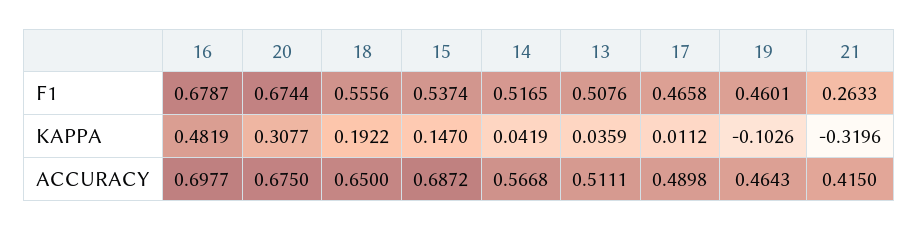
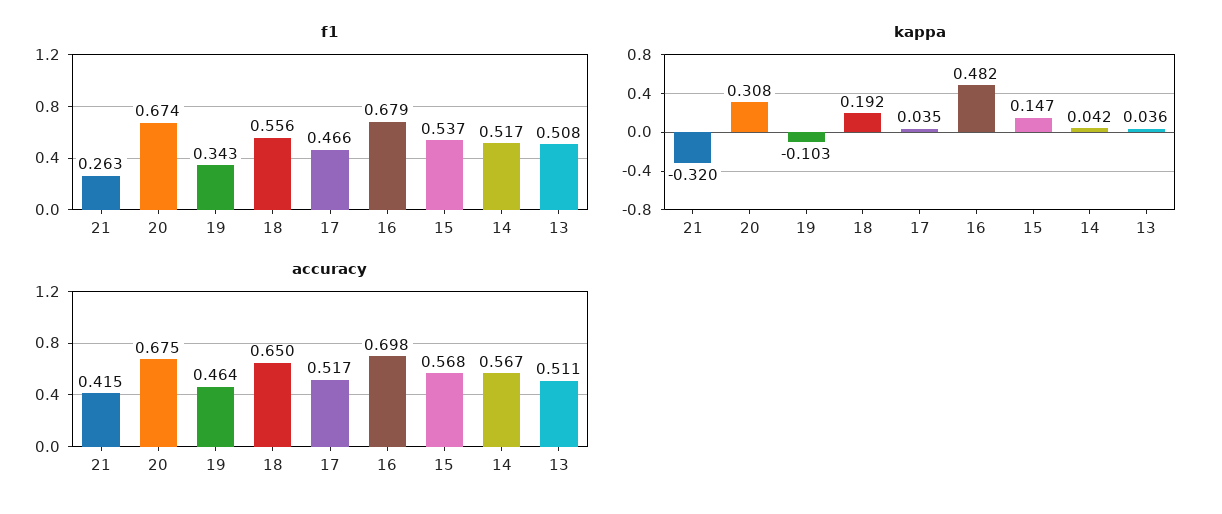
  {
    "F1": {
      "16": 0.6787,
      "20": 0.6744,
      "18": 0.5556,
      "15": 0.5374,
      "14": 0.5165,
      "13": 0.5076,
      "17": 0.4658,
-     "19": 0.4601,
+     "19": 0.343,
      "21": 0.2633
    },
    "KAPPA": {
      "16": 0.4819,
      "20": 0.3077,
      "18": 0.1922,
      "15": 0.147,
      "14": 0.0419,
      "13": 0.0359,
-     "17": 0.0112,
+     "17": 0.035,
      "19": -0.1026,
      "21": -0.3196
    },
    "ACCURACY": {
      "16": 0.6977,
      "20": 0.675,
      "18": 0.65,
-     "15": 0.6872,
+     "15": 0.568,
      "14": 0.5668,
      "13": 0.5111,
-     "17": 0.4898,
+     "17": 0.517,
      "19": 0.4643,
      "21": 0.415
    }
  }

